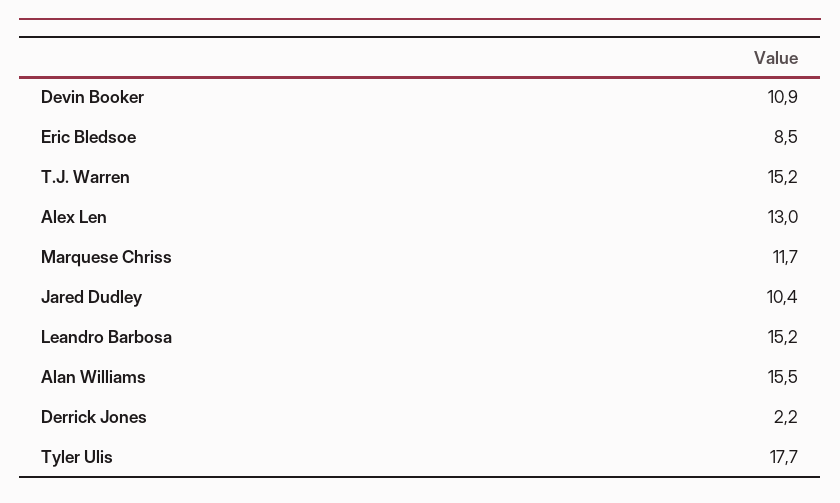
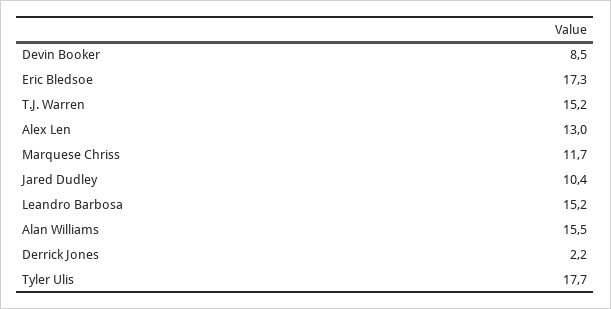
  {
-   "Devin Booker": 10.9,
+   "Devin Booker": 8.5,
-   "Eric Bledsoe": 8.5,
+   "Eric Bledsoe": 17.3,
    "T.J. Warren": 15.2,
    "Alex Len": 13,
    "Marquese Chriss": 11.7,
    "Jared Dudley": 10.4,
    "Leandro Barbosa": 15.2,
    "Alan Williams": 15.5,
    "Derrick Jones": 2.2,
    "Tyler Ulis": 17.7
  }

